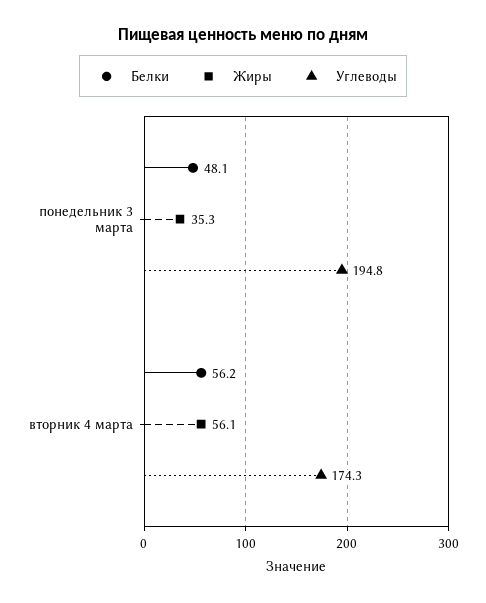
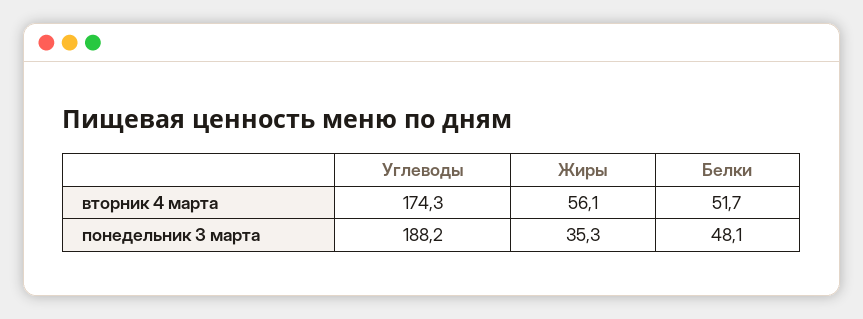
  {
    "Белки": {
      "понедельник 3 марта": 48.1,
-     "вторник 4 марта": 56.2
+     "вторник 4 марта": 51.7
    },
    "Жиры": {
      "понедельник 3 марта": 35.3,
      "вторник 4 марта": 56.1
    },
    "Углеводы": {
-     "понедельник 3 марта": 194.8,
+     "понедельник 3 марта": 188.2,
      "вторник 4 марта": 174.3
    }
  }

